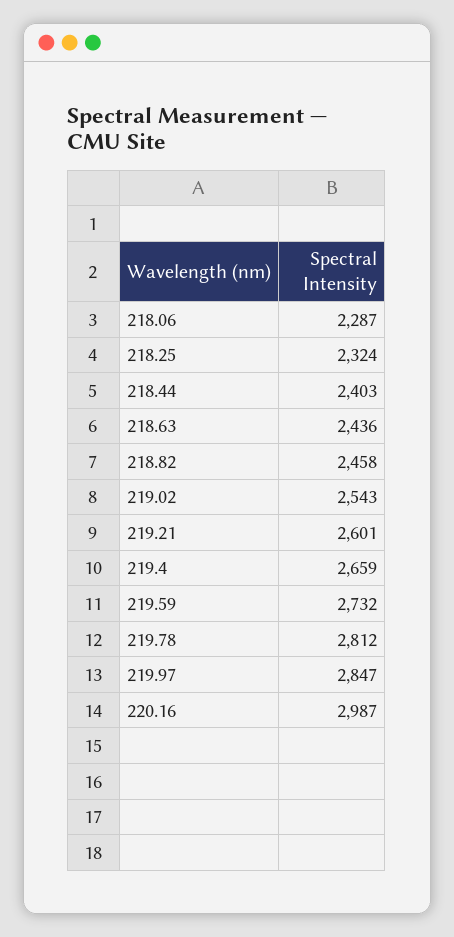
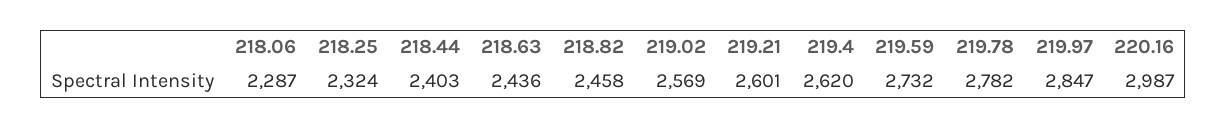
  {
    "218.06": 2287,
    "218.25": 2324,
    "218.44": 2403,
    "218.63": 2436,
    "218.82": 2458,
-   "219.02": 2543,
+   "219.02": 2569,
    "219.21": 2601,
-   "219.4": 2659,
+   "219.4": 2620,
    "219.59": 2732,
-   "219.78": 2812,
+   "219.78": 2782,
    "219.97": 2847,
    "220.16": 2987
  }

